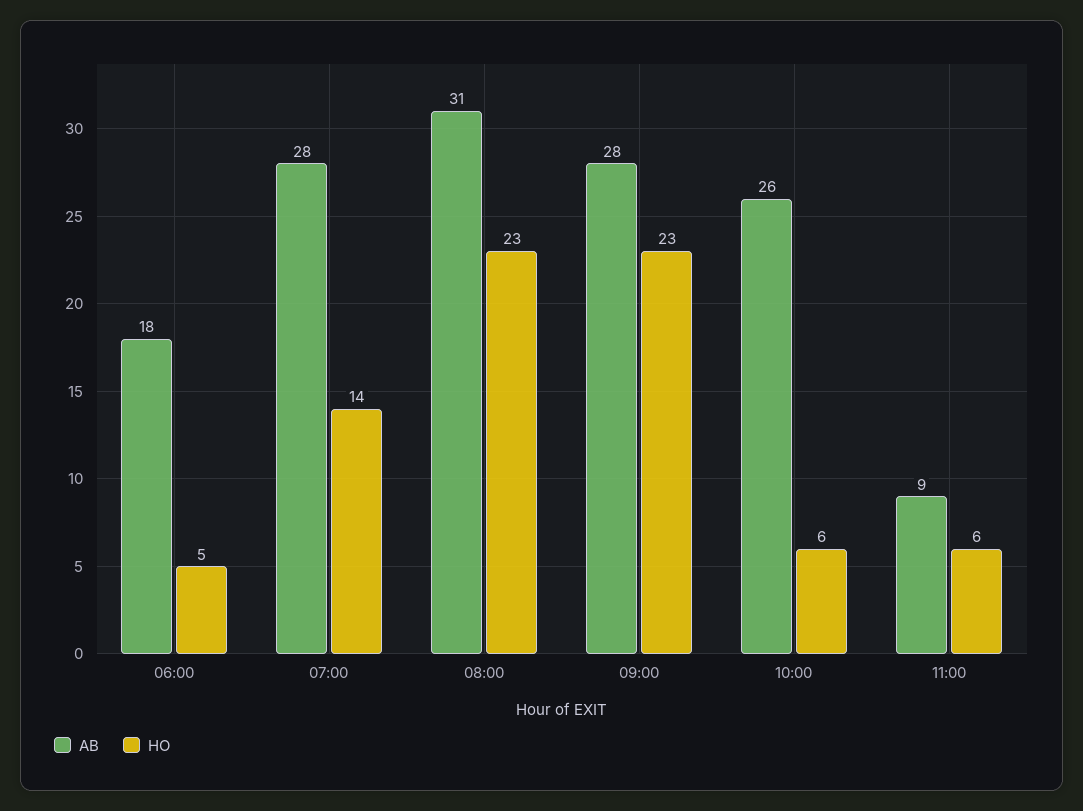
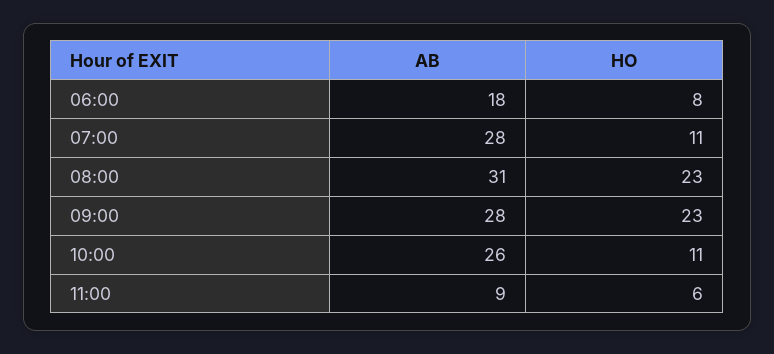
  {
    "AB": {
      "06:00": 18,
      "07:00": 28,
      "08:00": 31,
      "09:00": 28,
      "10:00": 26,
      "11:00": 9
    },
    "HO": {
-     "06:00": 5,
+     "06:00": 8,
-     "07:00": 14,
+     "07:00": 11,
      "08:00": 23,
      "09:00": 23,
-     "10:00": 6,
+     "10:00": 11,
      "11:00": 6
    }
  }

